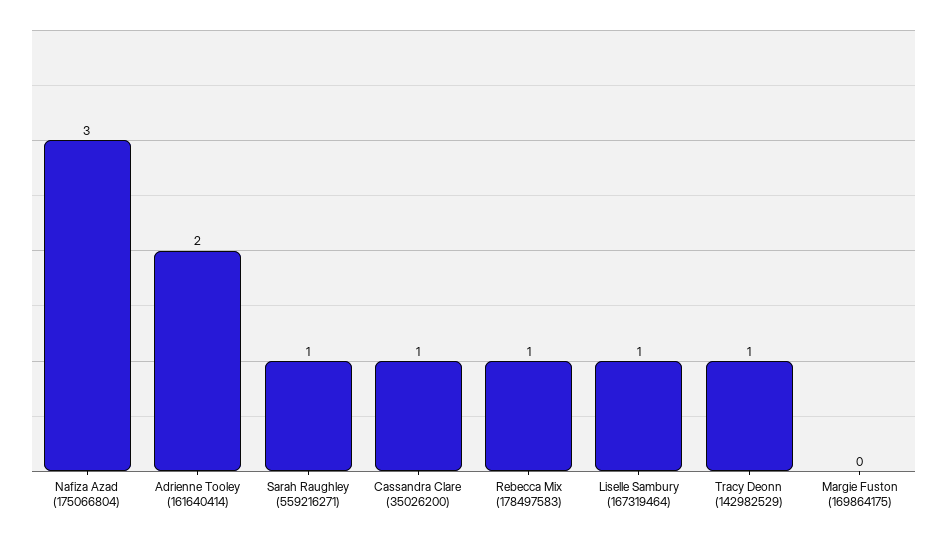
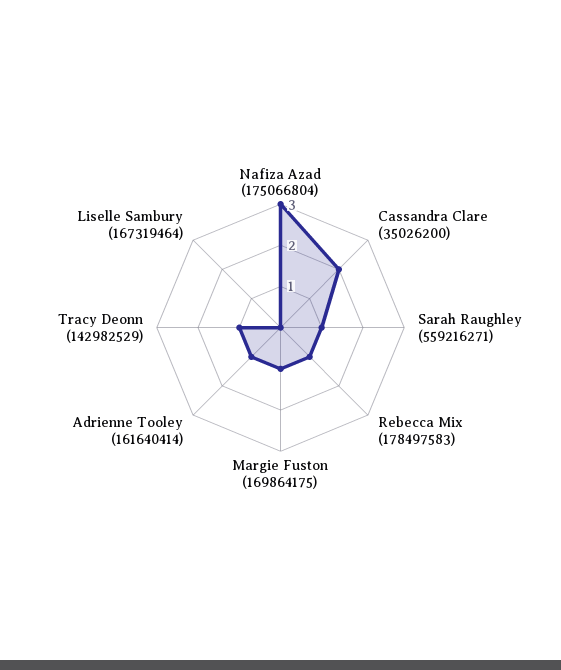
  {
    "Nafiza Azad (175066804)": 3,
-   "Adrienne Tooley (161640414)": 2,
+   "Adrienne Tooley (161640414)": 1,
    "Sarah Raughley (559216271)": 1,
-   "Cassandra Clare (35026200)": 1,
+   "Cassandra Clare (35026200)": 2,
    "Rebecca Mix (178497583)": 1,
-   "Liselle Sambury (167319464)": 1,
+   "Liselle Sambury (167319464)": 0,
    "Tracy Deonn (142982529)": 1,
-   "Margie Fuston (169864175)": 0
+   "Margie Fuston (169864175)": 1
  }

